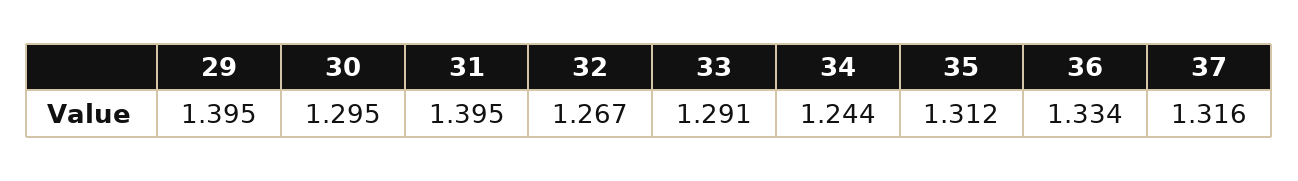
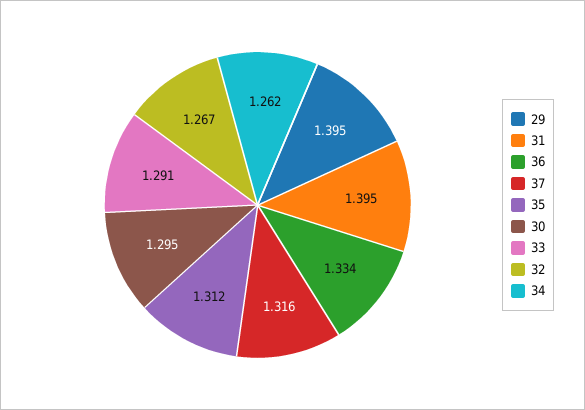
  {
    "29": 1.395,
    "30": 1.295,
    "31": 1.395,
    "32": 1.267,
    "33": 1.291,
-   "34": 1.244,
+   "34": 1.262,
    "35": 1.312,
    "36": 1.334,
    "37": 1.316
  }

